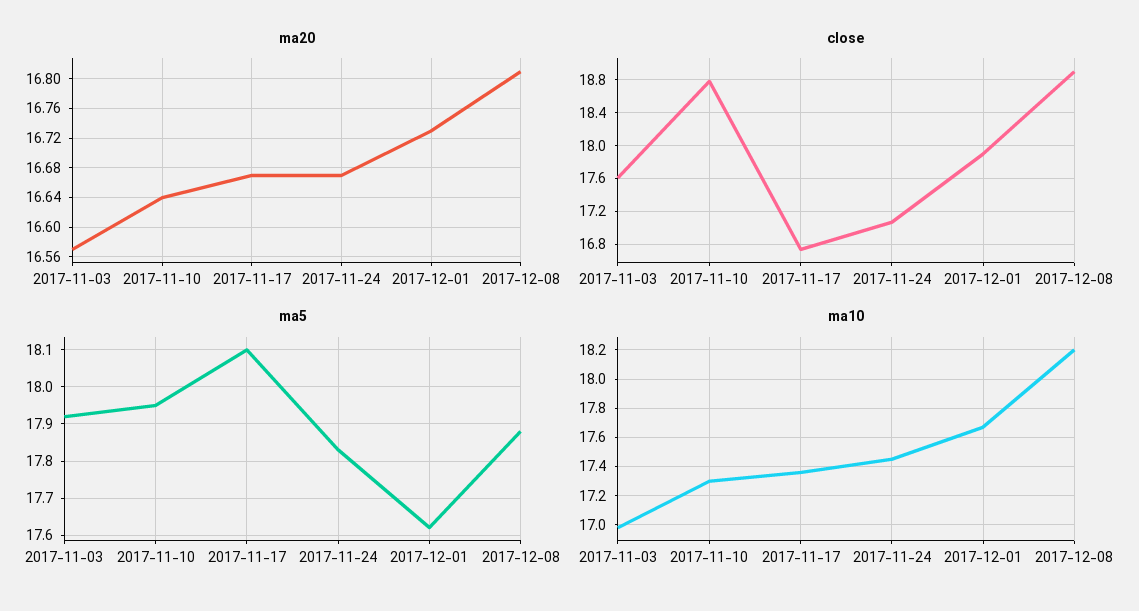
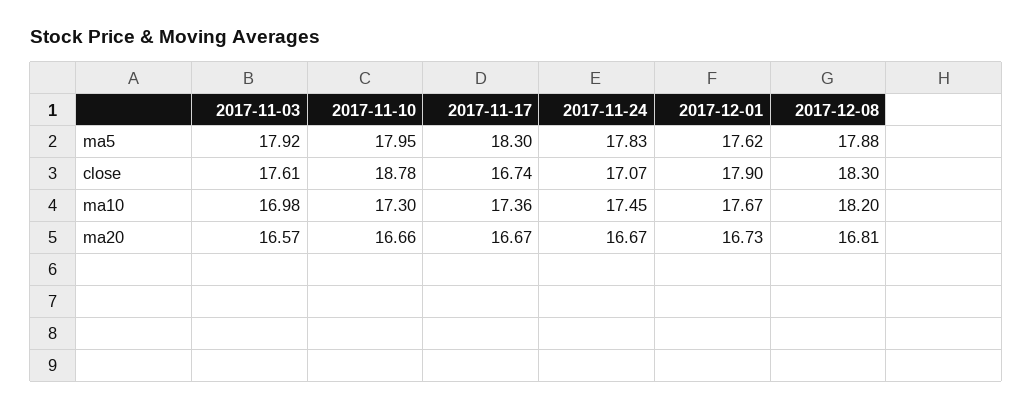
  {
    "ma20": {
      "2017-11-03": 16.57,
-     "2017-11-10": 16.64,
+     "2017-11-10": 16.66,
      "2017-11-17": 16.67,
      "2017-11-24": 16.67,
      "2017-12-01": 16.73,
      "2017-12-08": 16.81
    },
    "close": {
      "2017-11-03": 17.61,
      "2017-11-10": 18.78,
      "2017-11-17": 16.74,
      "2017-11-24": 17.07,
      "2017-12-01": 17.9,
-     "2017-12-08": 18.9
+     "2017-12-08": 18.3
    },
    "ma5": {
      "2017-11-03": 17.92,
      "2017-11-10": 17.95,
-     "2017-11-17": 18.1,
+     "2017-11-17": 18.3,
      "2017-11-24": 17.83,
      "2017-12-01": 17.62,
      "2017-12-08": 17.88
    },
    "ma10": {
      "2017-11-03": 16.98,
      "2017-11-10": 17.3,
      "2017-11-17": 17.36,
      "2017-11-24": 17.45,
      "2017-12-01": 17.67,
      "2017-12-08": 18.2
    }
  }

